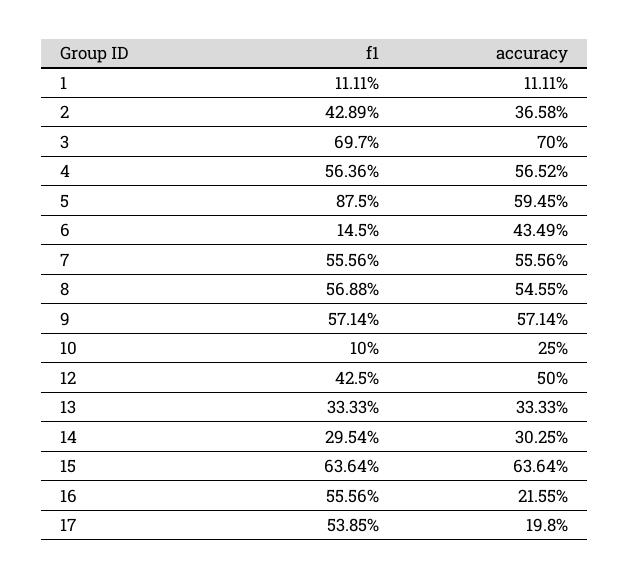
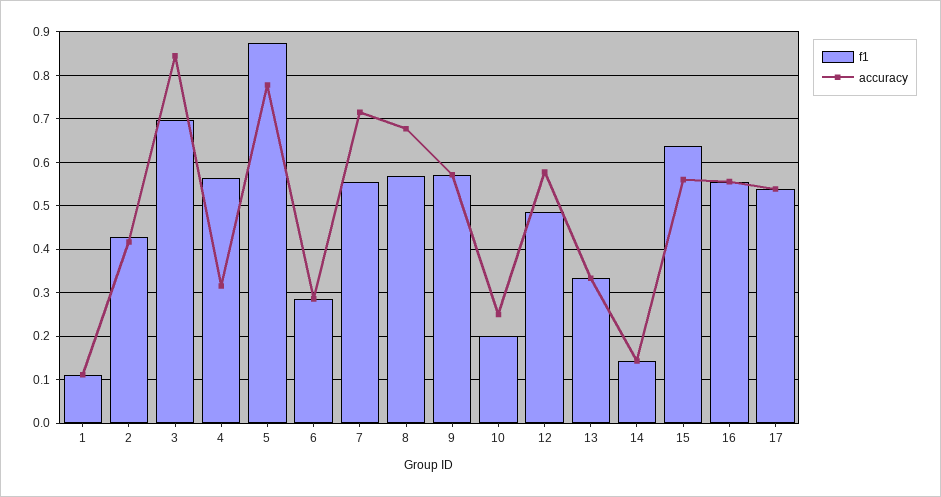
  {
    "f1": {
      "1": 0.1111,
      "2": 0.4289,
      "3": 0.697,
      "4": 0.5636,
      "5": 0.875,
-     "6": 0.145,
+     "6": 0.28,
      "7": 0.5556,
      "8": 0.5688,
      "9": 0.5714,
-     "10": 0.1,
+     "10": 0.2,
-     "12": 0.425,
+     "12": 0.48,
      "13": 0.3333,
-     "14": 0.2954,
+     "14": 0.14,
      "15": 0.6364,
      "16": 0.5556,
      "17": 0.5385
    },
    "accuracy": {
      "1": 0.1111,
-     "2": 0.3658,
+     "2": 0.42,
-     "3": 0.7,
+     "3": 0.84,
-     "4": 0.5652,
+     "4": 0.32,
-     "5": 0.5945,
+     "5": 0.78,
-     "6": 0.4349,
+     "6": 0.28,
-     "7": 0.5556,
+     "7": 0.72,
-     "8": 0.5455,
+     "8": 0.68,
      "9": 0.5714,
      "10": 0.25,
-     "12": 0.5,
+     "12": 0.58,
      "13": 0.3333,
-     "14": 0.3025,
+     "14": 0.14,
-     "15": 0.6364,
+     "15": 0.56,
-     "16": 0.2155,
+     "16": 0.56,
-     "17": 0.198
+     "17": 0.54
    }
  }

